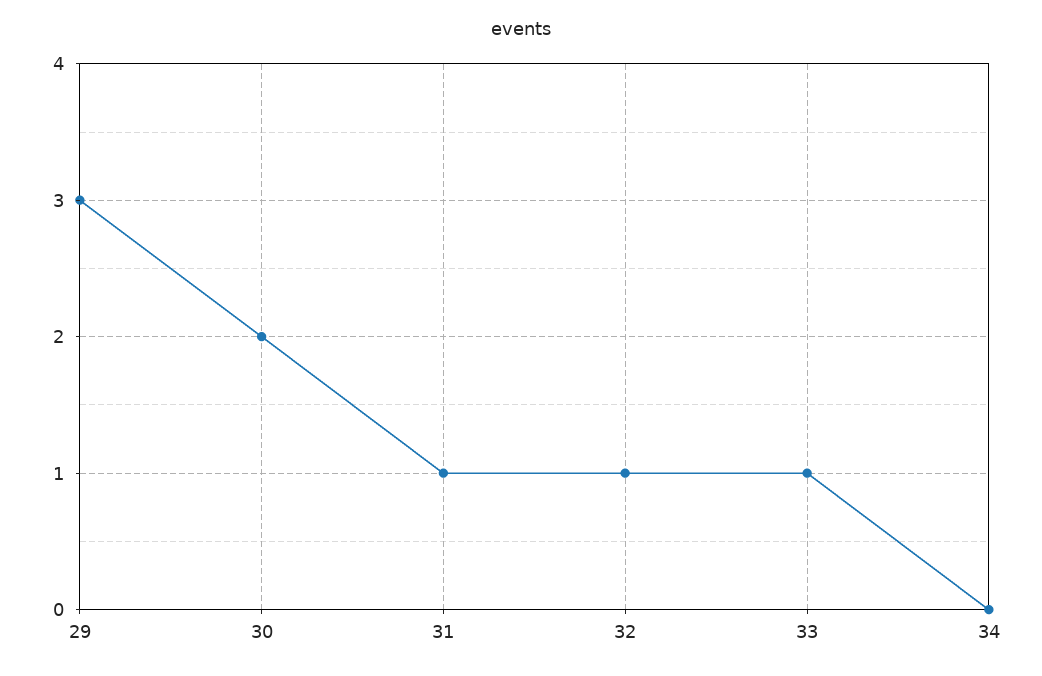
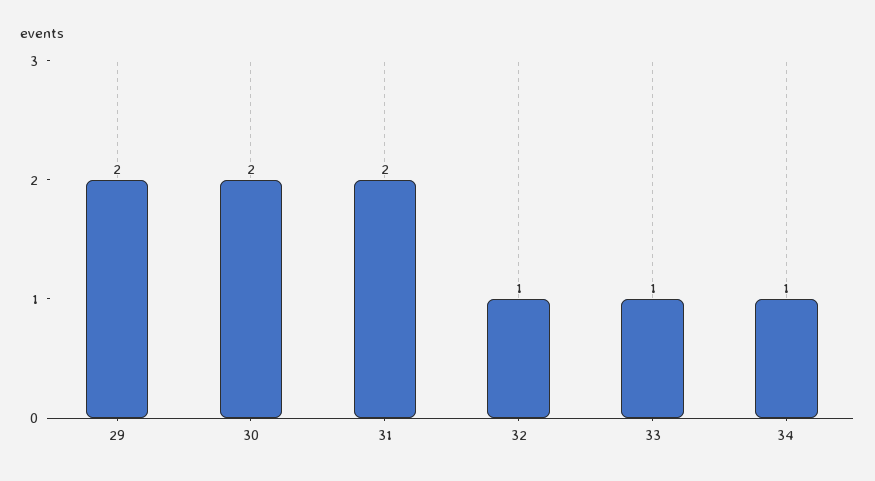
  {
-   "29": 3,
+   "29": 2,
    "30": 2,
-   "31": 1,
+   "31": 2,
    "32": 1,
    "33": 1,
-   "34": 0
+   "34": 1
  }

